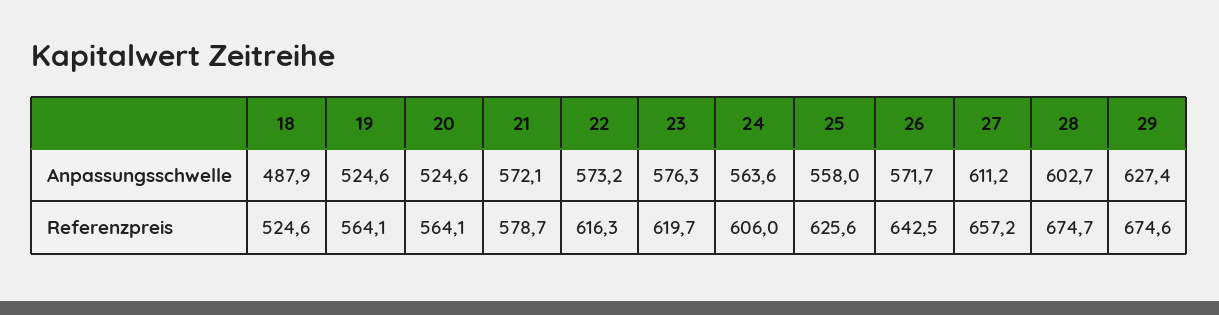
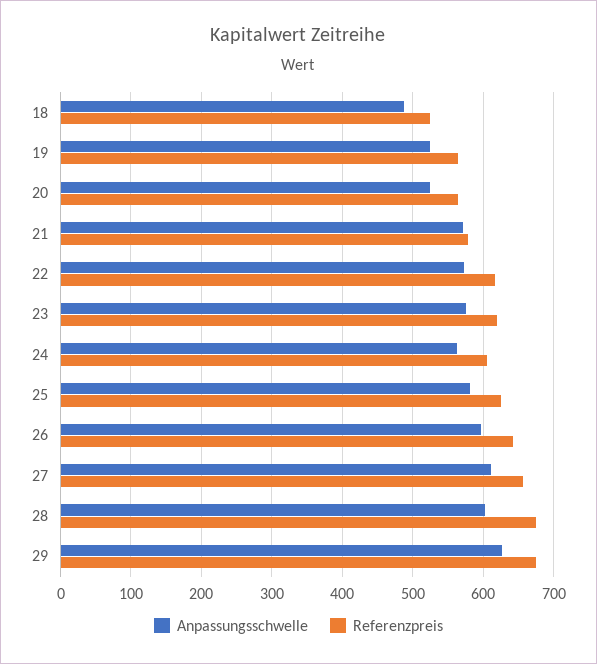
  {
    "Anpassungsschwelle": {
      "18": 487.9,
      "19": 524.6,
      "20": 524.6,
      "21": 572.1,
      "22": 573.2,
      "23": 576.3,
      "24": 563.6,
-     "25": 558,
+     "25": 580,
-     "26": 571.7,
+     "26": 600,
      "27": 611.2,
      "28": 602.7,
      "29": 627.4
    },
    "Referenzpreis": {
      "18": 524.6,
      "19": 564.1,
      "20": 564.1,
      "21": 578.7,
      "22": 616.3,
      "23": 619.7,
      "24": 606,
      "25": 625.6,
      "26": 642.5,
      "27": 657.2,
      "28": 674.7,
      "29": 674.6
    }
  }

